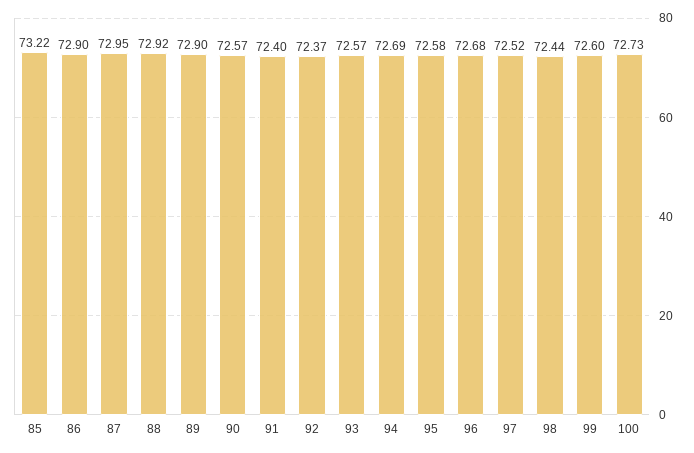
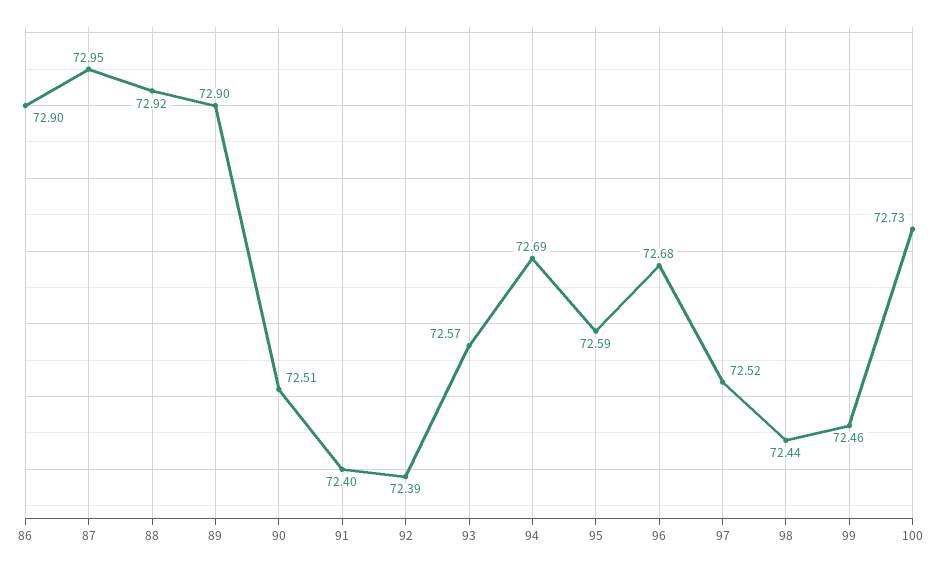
  {
-   "85": 73.22,
    "86": 72.9,
    "87": 72.95,
    "88": 72.92,
    "89": 72.9,
-   "90": 72.57,
+   "90": 72.51,
    "91": 72.4,
-   "92": 72.37,
+   "92": 72.39,
    "93": 72.57,
    "94": 72.69,
-   "95": 72.58,
+   "95": 72.59,
    "96": 72.68,
    "97": 72.52,
    "98": 72.44,
-   "99": 72.6,
+   "99": 72.46,
    "100": 72.73
  }

